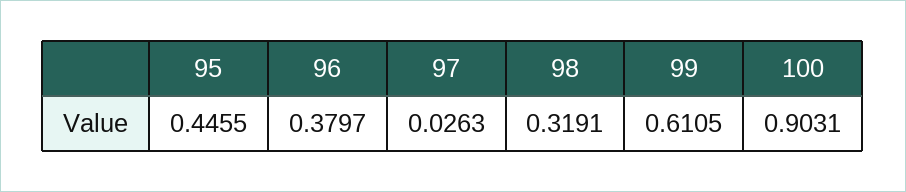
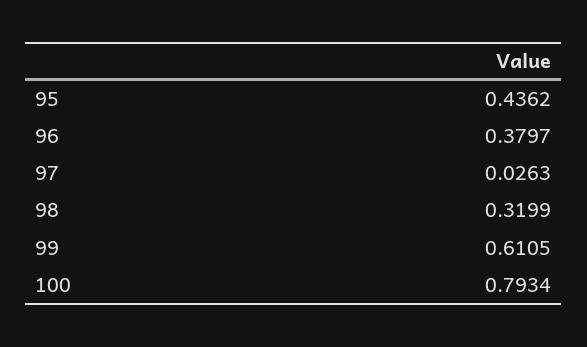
  {
-   "95": 0.4455,
+   "95": 0.4362,
    "96": 0.3797,
    "97": 0.0263,
-   "98": 0.3191,
+   "98": 0.3199,
    "99": 0.6105,
-   "100": 0.9031
+   "100": 0.7934
  }

